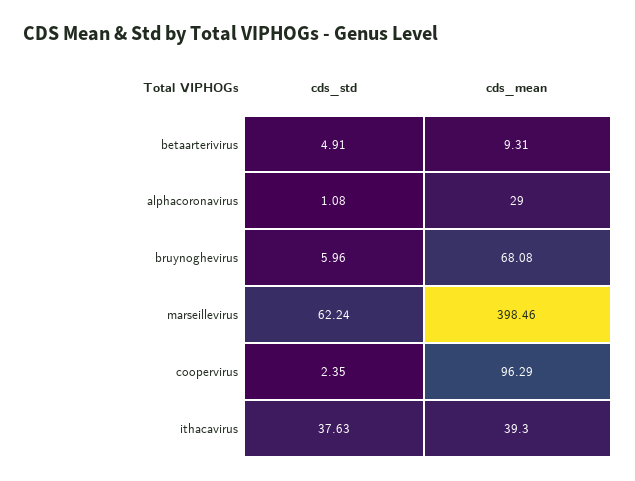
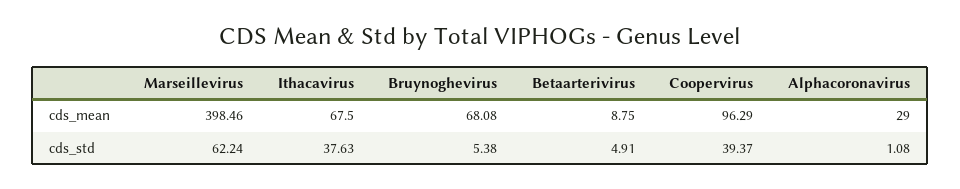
  {
    "cds_std": {
      "betaarterivirus": 4.91,
      "alphacoronavirus": 1.08,
-     "bruynoghevirus": 5.96,
+     "bruynoghevirus": 5.38,
      "marseillevirus": 62.24,
-     "coopervirus": 2.35,
+     "coopervirus": 39.37,
      "ithacavirus": 37.63
    },
    "cds_mean": {
-     "betaarterivirus": 9.31,
+     "betaarterivirus": 8.75,
      "alphacoronavirus": 29,
      "bruynoghevirus": 68.08,
      "marseillevirus": 398.46,
      "coopervirus": 96.29,
-     "ithacavirus": 39.3
+     "ithacavirus": 67.5
    }
  }

